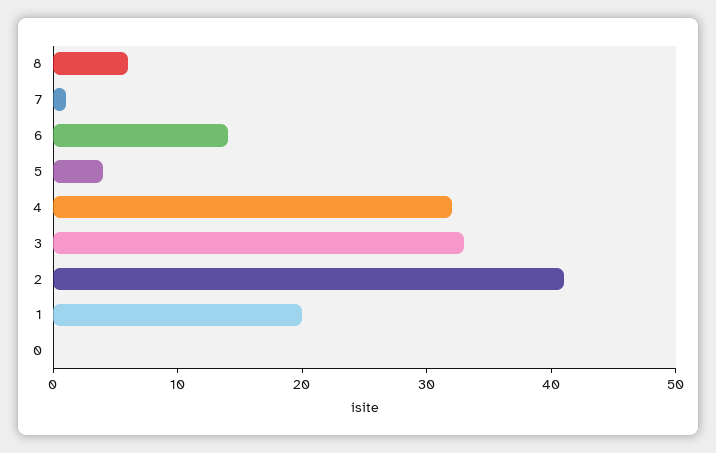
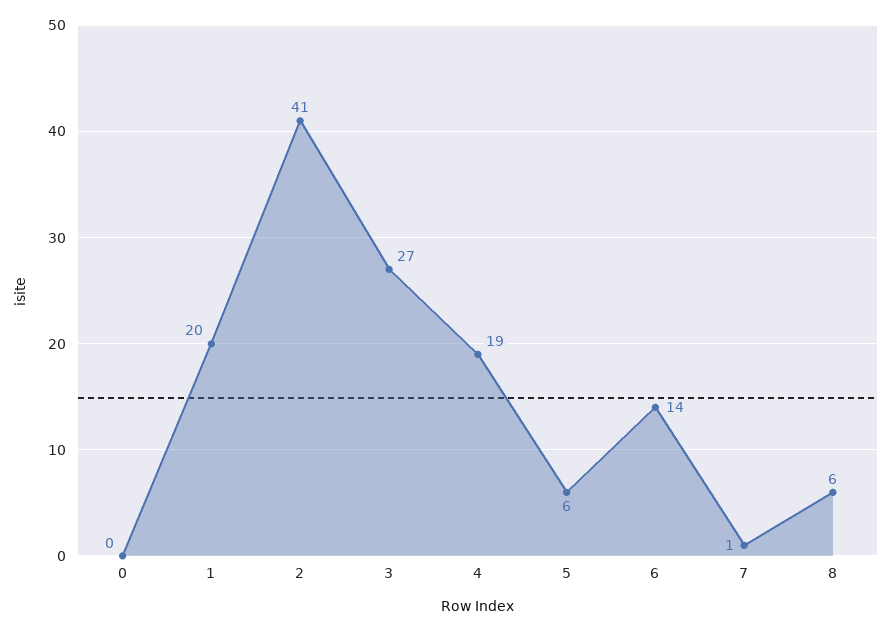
  {
    "8": 6,
    "7": 1,
    "6": 14,
-   "5": 4,
+   "5": 6,
-   "4": 32,
+   "4": 19,
-   "3": 33,
+   "3": 27,
    "2": 41,
    "1": 20,
    "0": 0
  }

